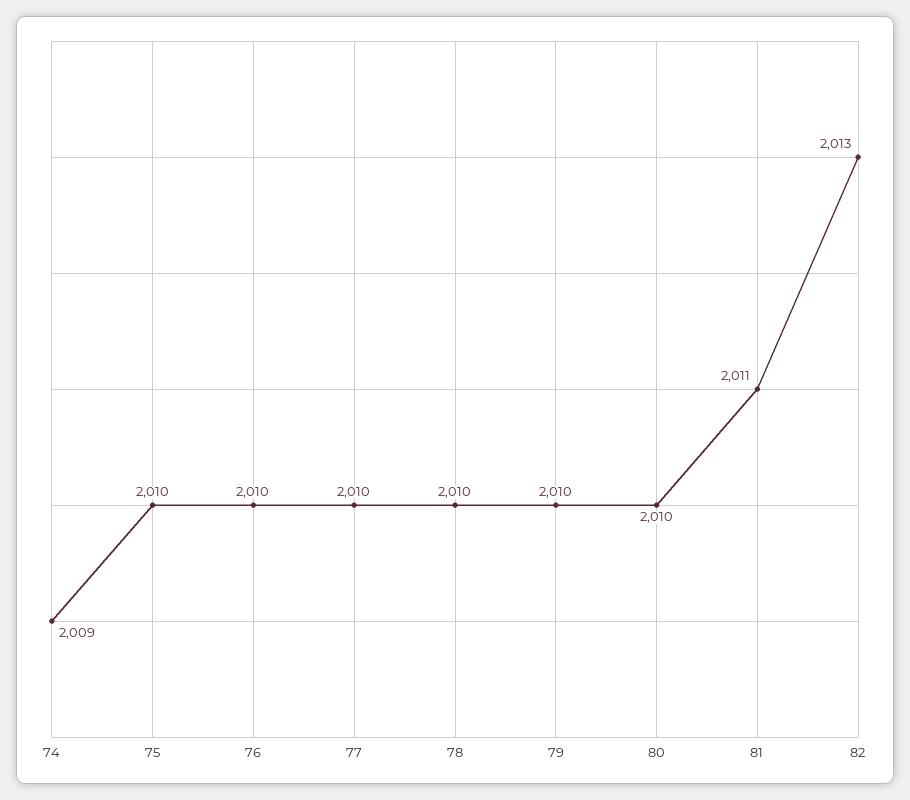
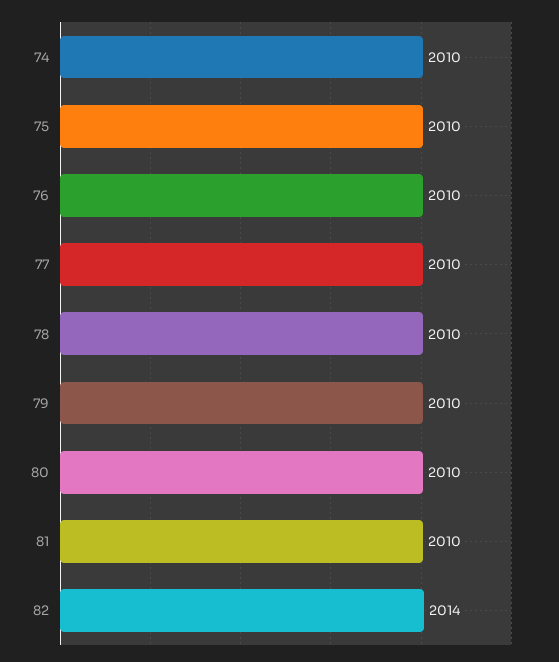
  {
-   "74": 2009,
+   "74": 2010,
    "75": 2010,
    "76": 2010,
    "77": 2010,
    "78": 2010,
    "79": 2010,
    "80": 2010,
-   "81": 2011,
+   "81": 2010,
-   "82": 2013
+   "82": 2014
  }

